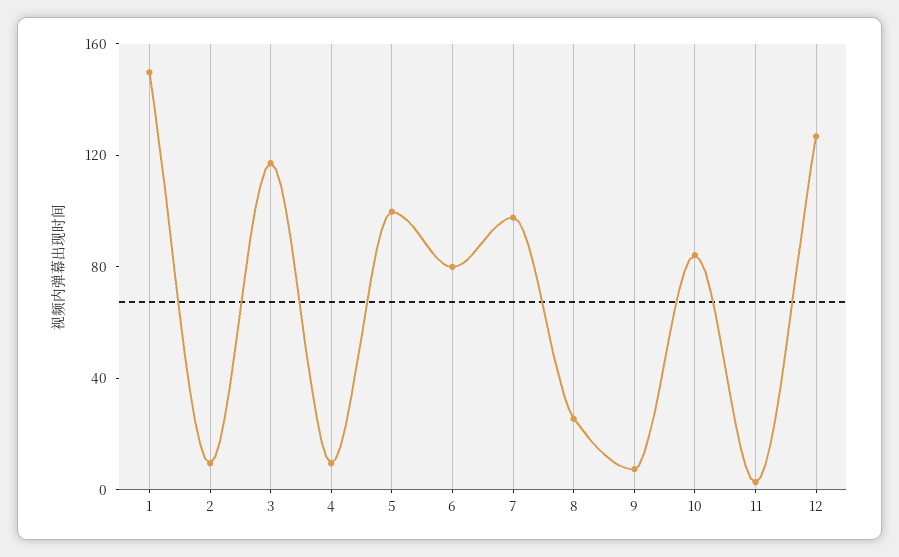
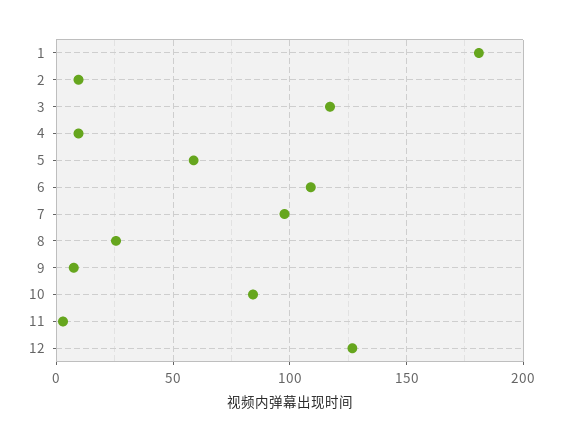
  {
-   "1": 150,
+   "1": 180,
    "2": 10,
    "3": 115,
    "4": 10,
-   "5": 100,
+   "5": 60,
-   "6": 80,
+   "6": 110,
    "7": 100,
    "8": 25,
    "9": 5,
    "10": 85,
    "11": 5,
    "12": 125
  }

